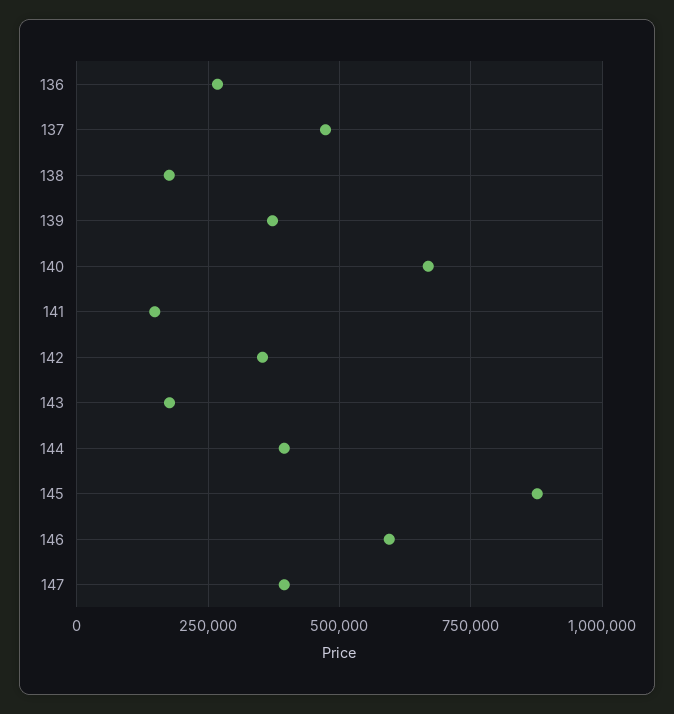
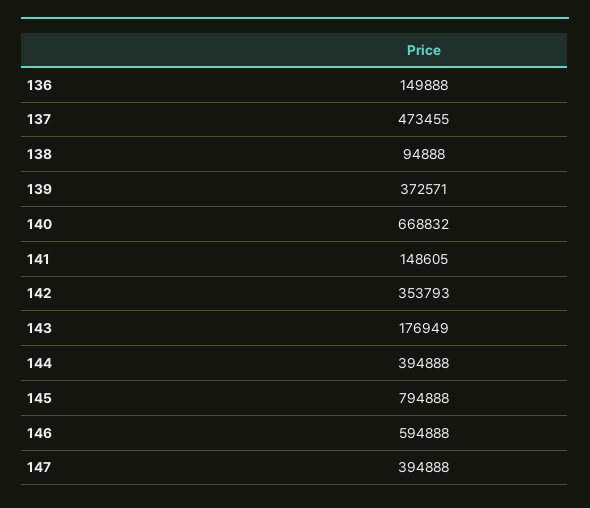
  {
-   "136": 275000,
+   "136": 149888,
    "137": 473455,
-   "138": 175000,
+   "138": 94888,
    "139": 372571,
    "140": 668832,
    "141": 148605,
    "142": 353793,
    "143": 176949,
    "144": 394888,
-   "145": 875000,
+   "145": 794888,
    "146": 594888,
    "147": 394888
  }

